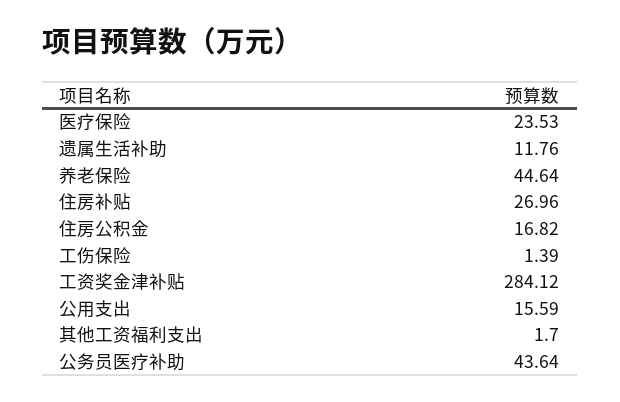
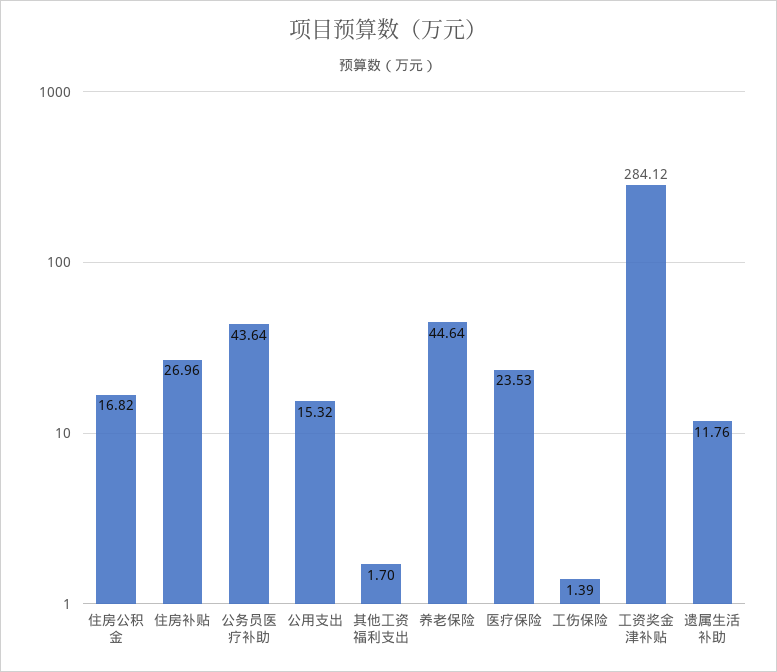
  {
    "医疗保险": 23.53,
    "遗属生活补助": 11.76,
    "养老保险": 44.64,
    "住房补贴": 26.96,
    "住房公积金": 16.82,
    "工伤保险": 1.39,
    "工资奖金津补贴": 284.12,
-   "公用支出": 15.59,
+   "公用支出": 15.32,
    "其他工资福利支出": 1.7,
    "公务员医疗补助": 43.64
  }

